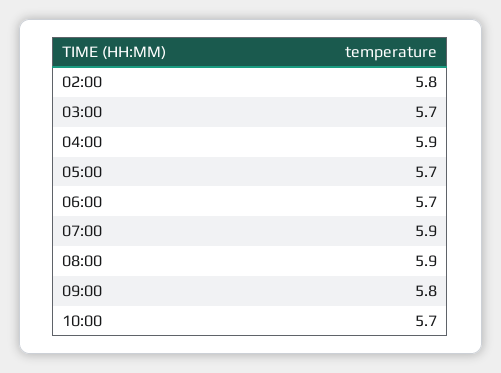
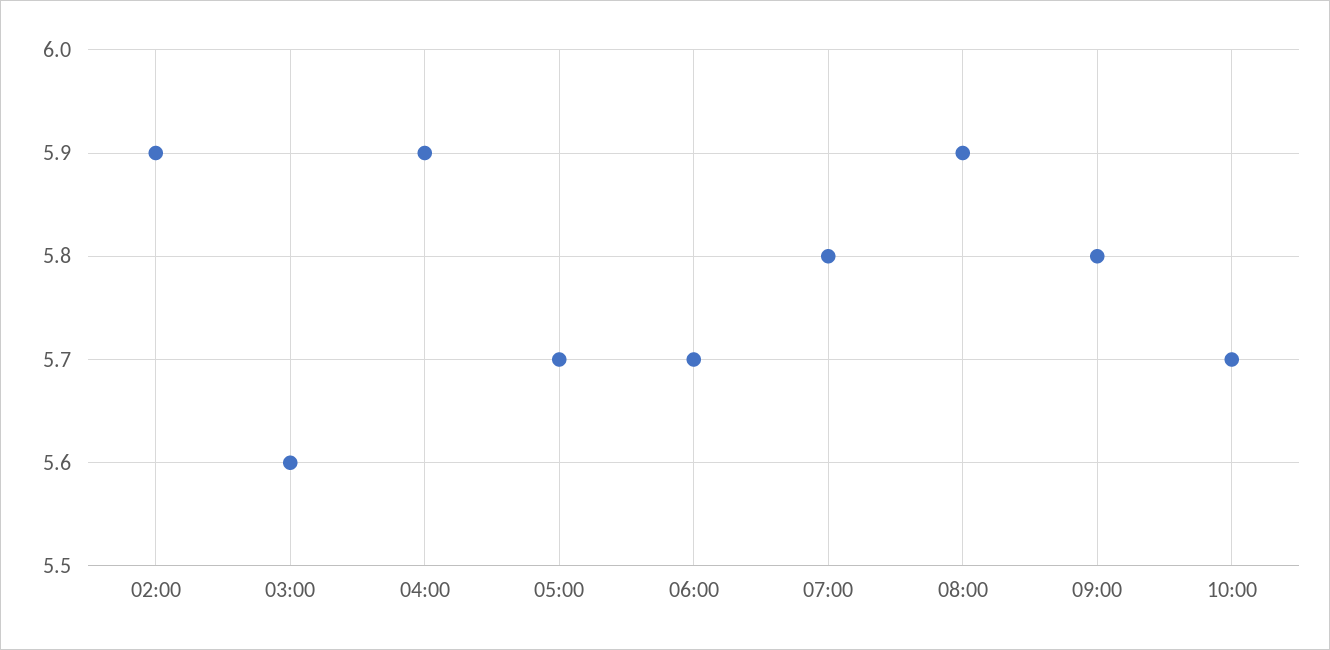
  {
-   "02:00": 5.8,
+   "02:00": 5.9,
-   "03:00": 5.7,
+   "03:00": 5.6,
    "04:00": 5.9,
    "05:00": 5.7,
    "06:00": 5.7,
-   "07:00": 5.9,
+   "07:00": 5.8,
    "08:00": 5.9,
    "09:00": 5.8,
    "10:00": 5.7
  }

